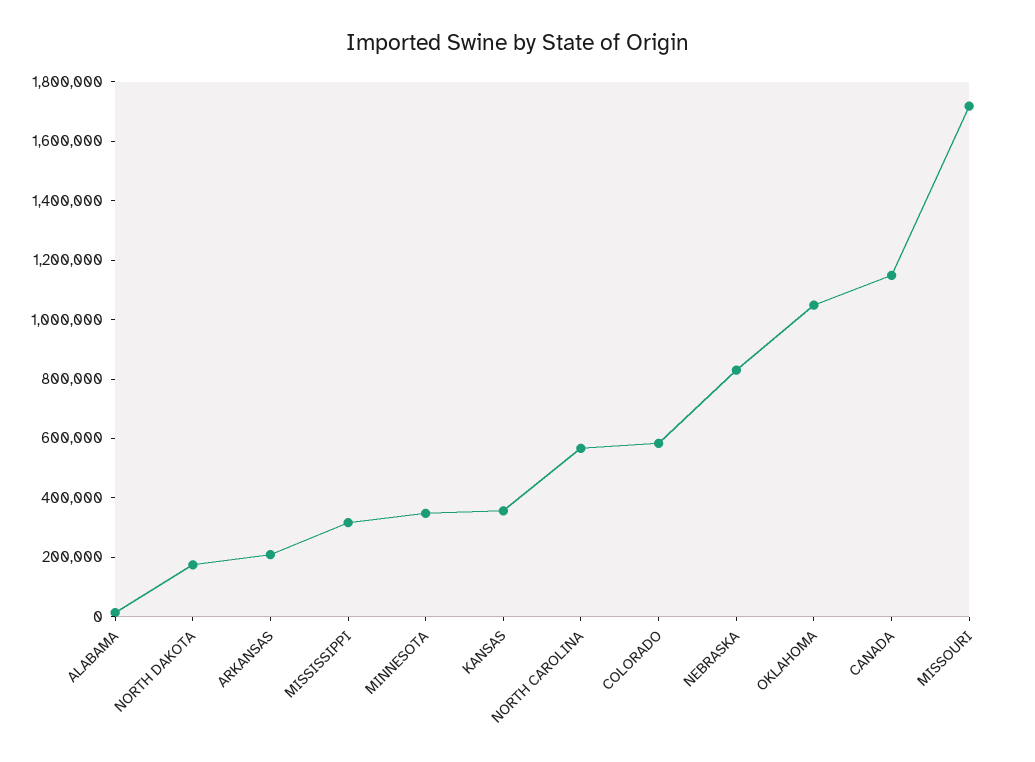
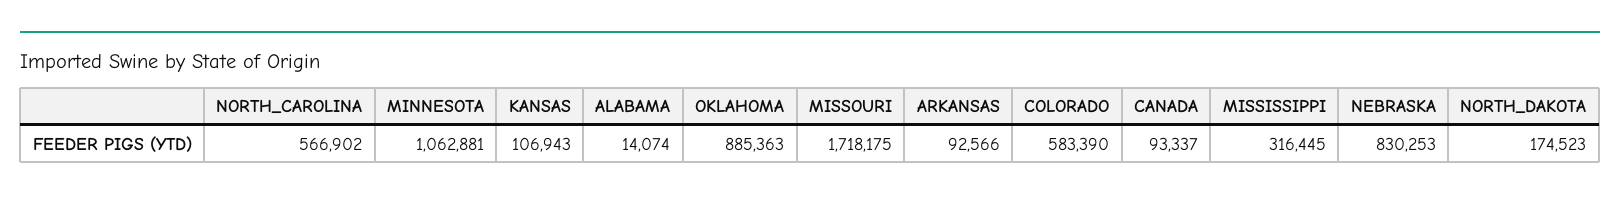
  {
    "ALABAMA": 14074,
    "NORTH DAKOTA": 174523,
-   "ARKANSAS": 200000,
+   "ARKANSAS": 92566,
    "MISSISSIPPI": 316445,
-   "MINNESOTA": 350000,
+   "MINNESOTA": 1062881,
-   "KANSAS": 350000,
+   "KANSAS": 106943,
    "NORTH CAROLINA": 566902,
    "COLORADO": 583390,
    "NEBRASKA": 830253,
-   "OKLAHOMA": 1050000,
+   "OKLAHOMA": 885363,
-   "CANADA": 1150000,
+   "CANADA": 93337,
    "MISSOURI": 1718175
  }

